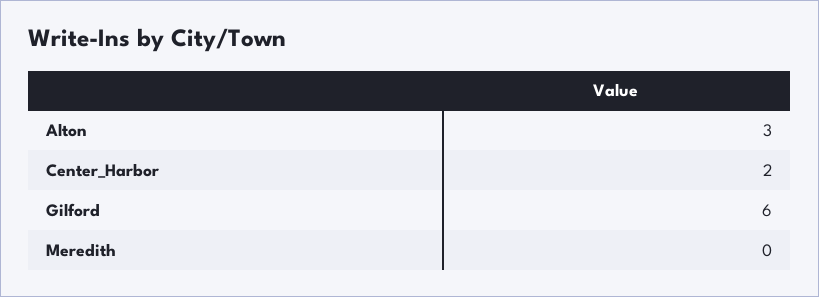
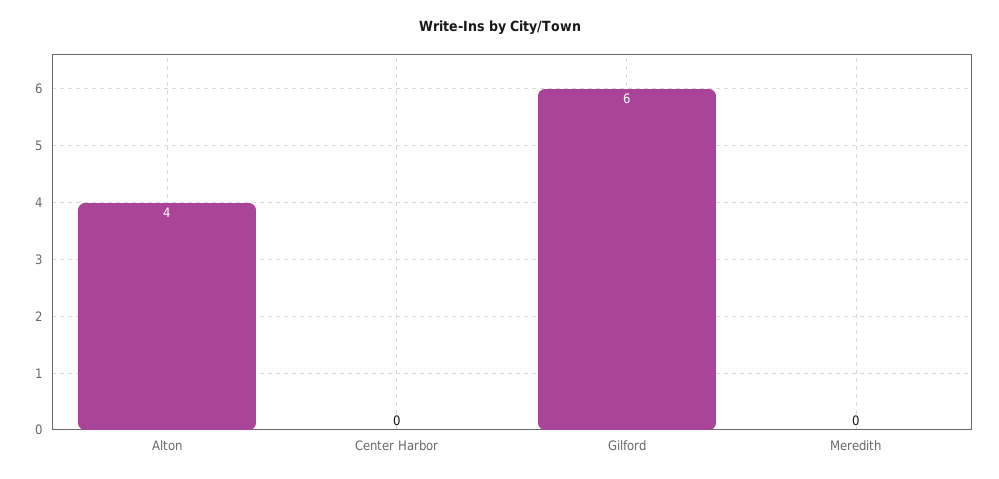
  {
-   "Alton": 3,
+   "Alton": 4,
-   "Center_Harbor": 2,
+   "Center_Harbor": 0,
    "Gilford": 6,
    "Meredith": 0
  }

